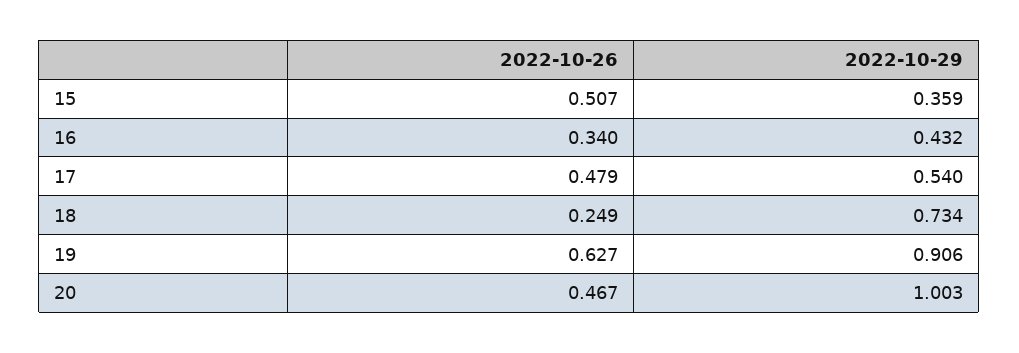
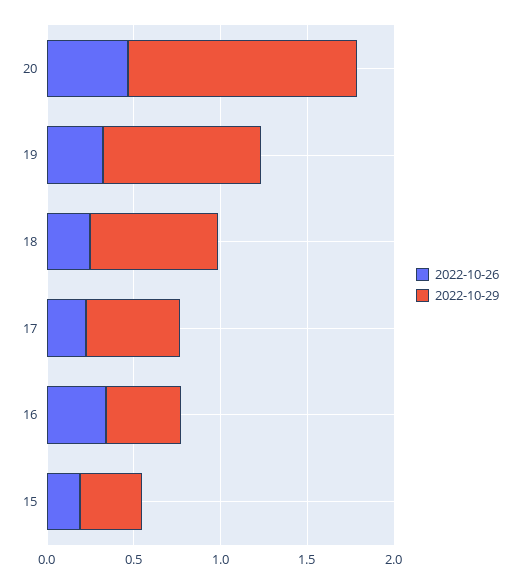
  {
    "2022-10-26": {
-     "15": 0.507,
+     "15": 0.2,
      "16": 0.34,
-     "17": 0.479,
+     "17": 0.2,
      "18": 0.249,
-     "19": 0.627,
+     "19": 0.3,
      "20": 0.467
    },
    "2022-10-29": {
      "15": 0.359,
      "16": 0.432,
      "17": 0.54,
      "18": 0.734,
      "19": 0.906,
-     "20": 1.003
+     "20": 1.3
    }
  }

